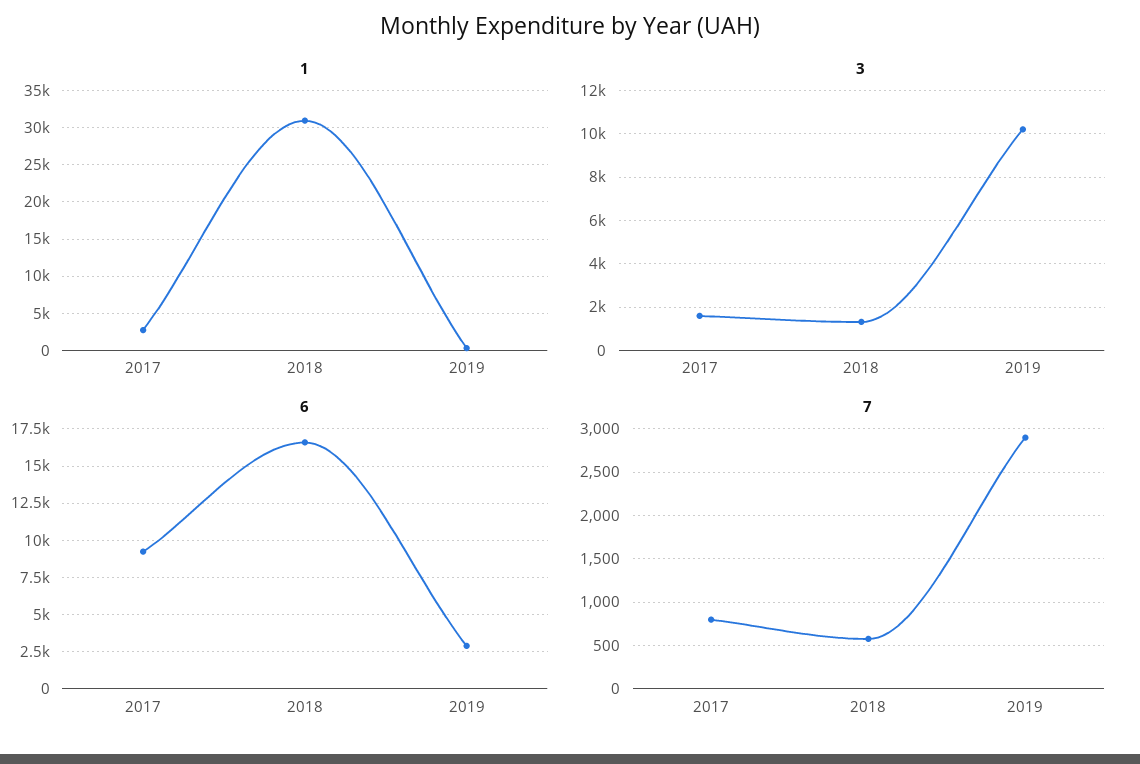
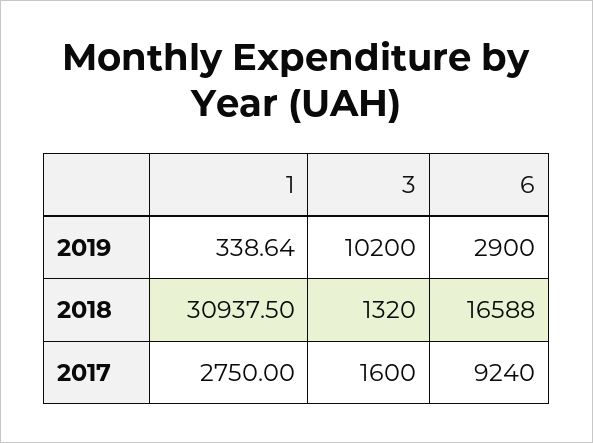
  {
    "1": {
      "2017": 2750,
      "2018": 30937.5,
      "2019": 338.64
    },
    "3": {
      "2017": 1600,
      "2018": 1320,
      "2019": 10200
    },
    "6": {
      "2017": 9240,
      "2018": 16588,
      "2019": 2900
-   },
+   }
-   "7": {
-     "2017": 800,
-     "2018": 600,
-     "2019": 2900
-   }
  }

